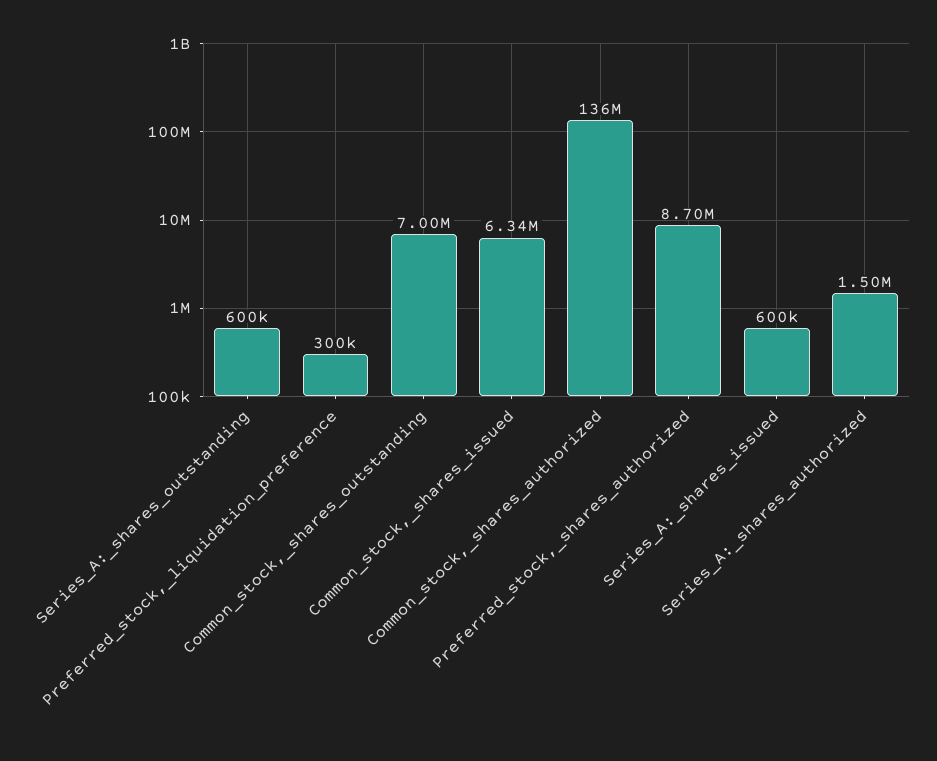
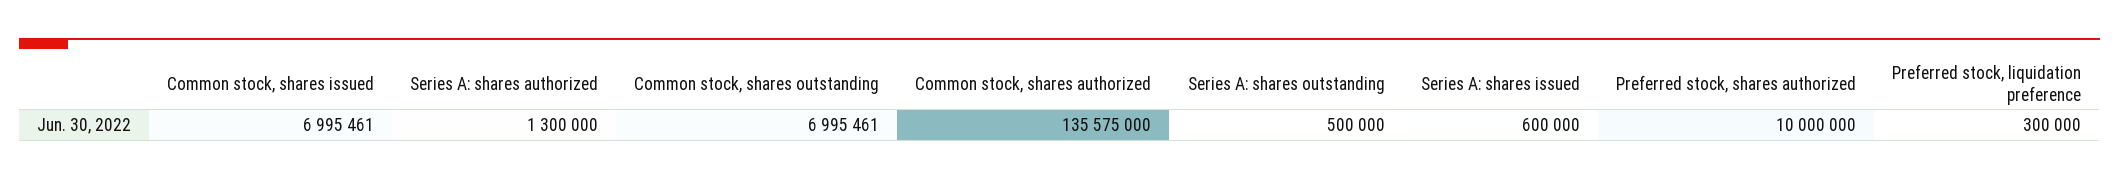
  {
-   "Series_A:_shares_outstanding": 600000,
+   "Series_A:_shares_outstanding": 500000,
    "Preferred_stock,_liquidation_preference": 300000,
    "Common_stock,_shares_outstanding": 6995461,
-   "Common_stock,_shares_issued": 6340000,
+   "Common_stock,_shares_issued": 6995461,
    "Common_stock,_shares_authorized": 135575000,
-   "Preferred_stock,_shares_authorized": 8700000,
+   "Preferred_stock,_shares_authorized": 10000000,
    "Series_A:_shares_issued": 600000,
-   "Series_A:_shares_authorized": 1500000
+   "Series_A:_shares_authorized": 1300000
  }

